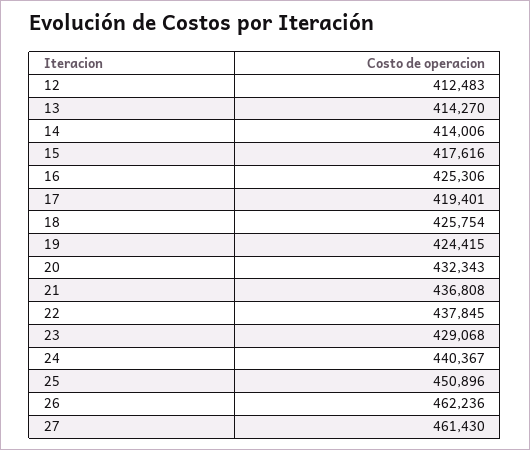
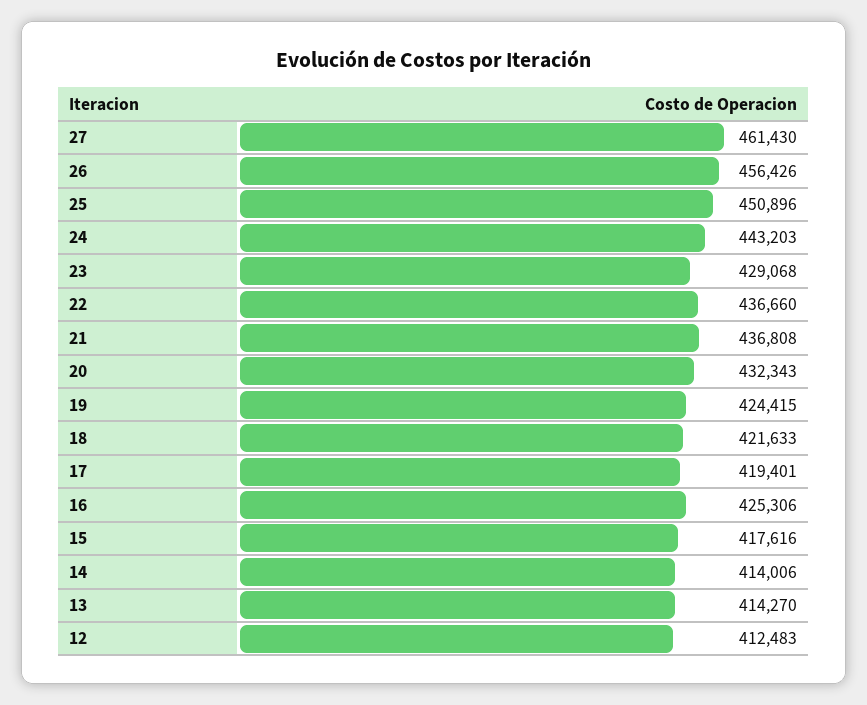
  {
    "12": 412483,
    "13": 414270,
    "14": 414006,
    "15": 417616,
    "16": 425306,
    "17": 419401,
-   "18": 425754,
+   "18": 421633,
    "19": 424415,
    "20": 432343,
    "21": 436808,
-   "22": 437845,
+   "22": 436660,
    "23": 429068,
-   "24": 440367,
+   "24": 443203,
    "25": 450896,
-   "26": 462236,
+   "26": 456426,
    "27": 461430
  }

